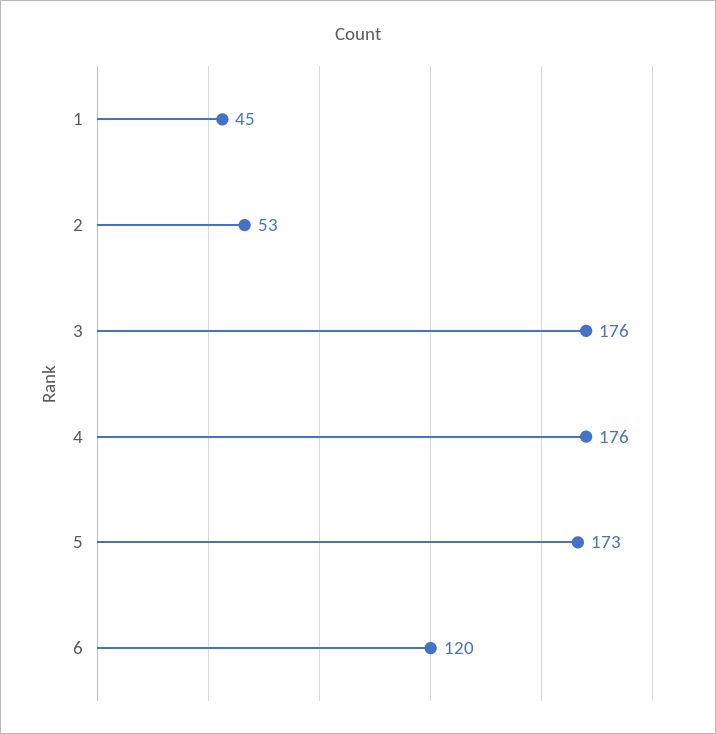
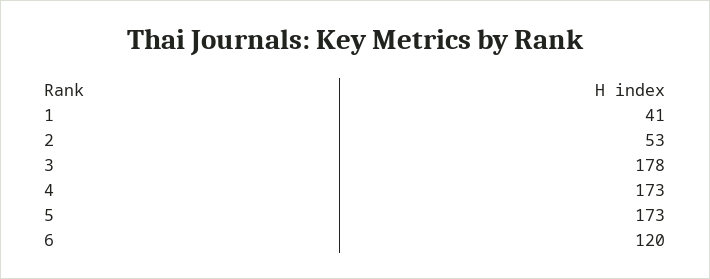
  {
-   "1": 45,
+   "1": 41,
    "2": 53,
-   "3": 176,
+   "3": 178,
-   "4": 176,
+   "4": 173,
    "5": 173,
    "6": 120
  }

